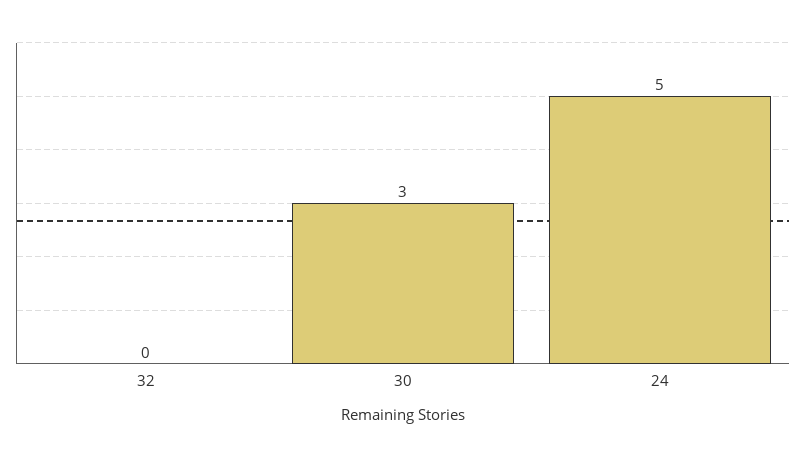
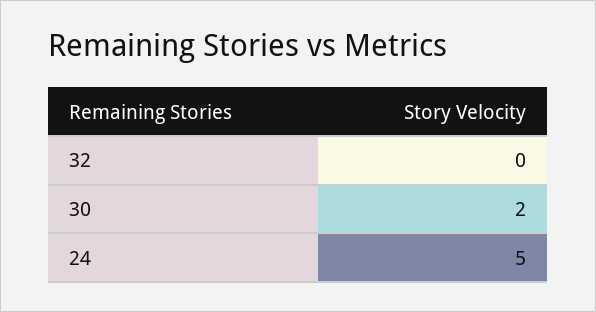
  {
    "32": 0,
-   "30": 3,
+   "30": 2,
    "24": 5
  }

